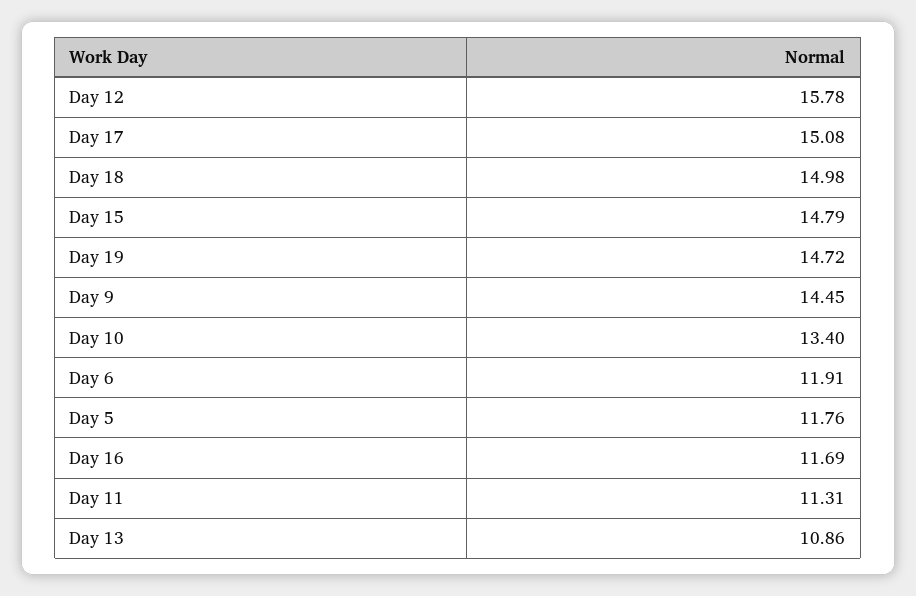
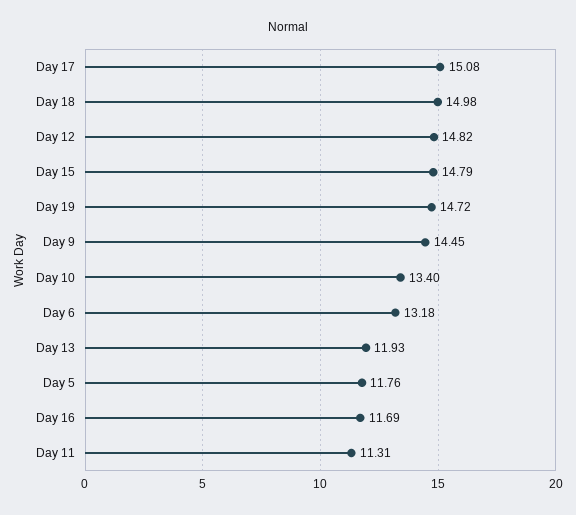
  {
-   "Day 12": 15.78,
+   "Day 12": 14.82,
    "Day 17": 15.08,
    "Day 18": 14.98,
    "Day 15": 14.79,
    "Day 19": 14.72,
    "Day 9": 14.45,
    "Day 10": 13.4,
-   "Day 6": 11.91,
+   "Day 6": 13.18,
    "Day 5": 11.76,
    "Day 16": 11.69,
    "Day 11": 11.31,
-   "Day 13": 10.86
+   "Day 13": 11.93
  }

